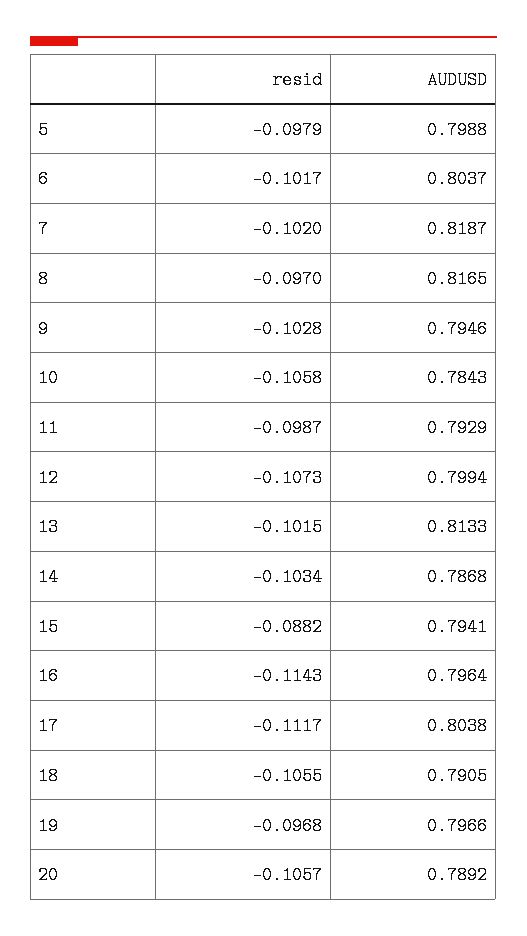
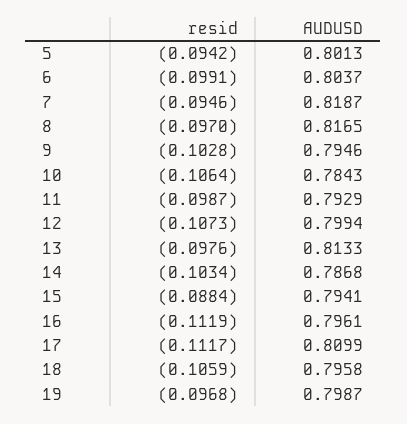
  {
    "resid": {
-     "5": -0.0979,
+     "5": -0.0942,
-     "6": -0.1017,
+     "6": -0.0991,
-     "7": -0.102,
+     "7": -0.0946,
      "8": -0.097,
      "9": -0.1028,
-     "10": -0.1058,
+     "10": -0.1064,
      "11": -0.0987,
      "12": -0.1073,
-     "13": -0.1015,
+     "13": -0.0976,
      "14": -0.1034,
-     "15": -0.0882,
+     "15": -0.0884,
-     "16": -0.1143,
+     "16": -0.1119,
      "17": -0.1117,
-     "18": -0.1055,
+     "18": -0.1059,
-     "19": -0.0968,
+     "19": -0.0968
-     "20": -0.1057
    },
    "AUDUSD": {
-     "5": 0.7988,
+     "5": 0.8013,
      "6": 0.8037,
      "7": 0.8187,
      "8": 0.8165,
      "9": 0.7946,
      "10": 0.7843,
      "11": 0.7929,
      "12": 0.7994,
      "13": 0.8133,
      "14": 0.7868,
      "15": 0.7941,
-     "16": 0.7964,
+     "16": 0.7961,
-     "17": 0.8038,
+     "17": 0.8099,
-     "18": 0.7905,
+     "18": 0.7958,
-     "19": 0.7966,
+     "19": 0.7987
-     "20": 0.7892
    }
  }

